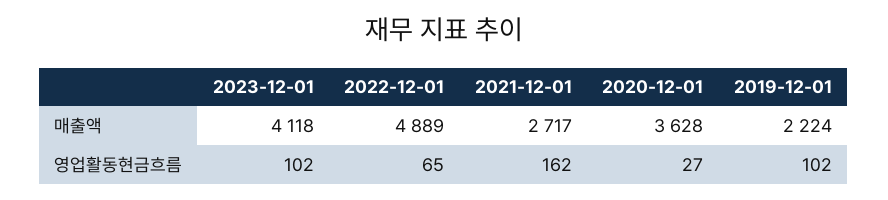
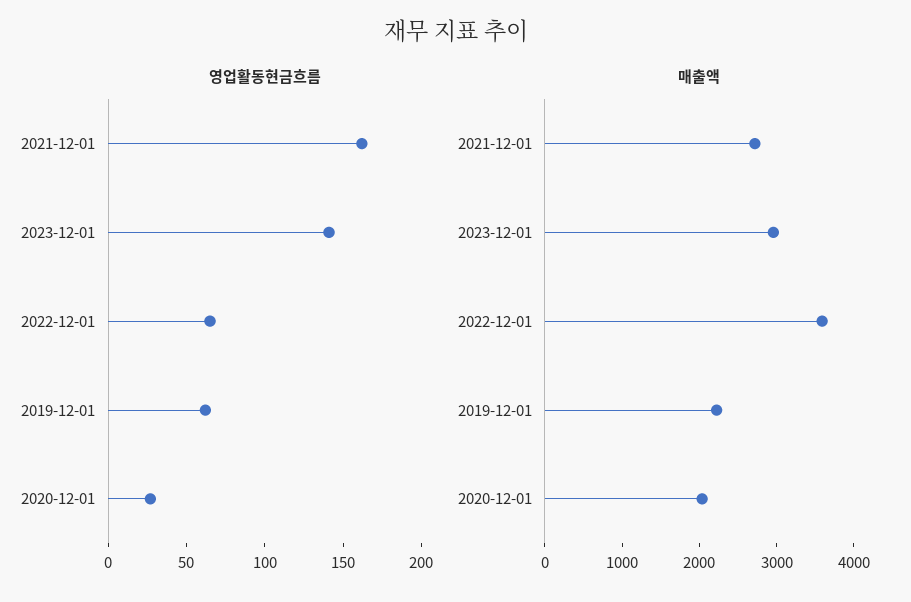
  {
    "매출액": {
-     "2023-12-01": 4118,
+     "2023-12-01": 3000,
-     "2022-12-01": 4889,
+     "2022-12-01": 3600,
      "2021-12-01": 2717,
-     "2020-12-01": 3628,
+     "2020-12-01": 2000,
      "2019-12-01": 2224
    },
    "영업활동현금흐름": {
-     "2023-12-01": 102,
+     "2023-12-01": 140,
      "2022-12-01": 65,
      "2021-12-01": 162,
      "2020-12-01": 27,
-     "2019-12-01": 102
+     "2019-12-01": 60
    }
  }

